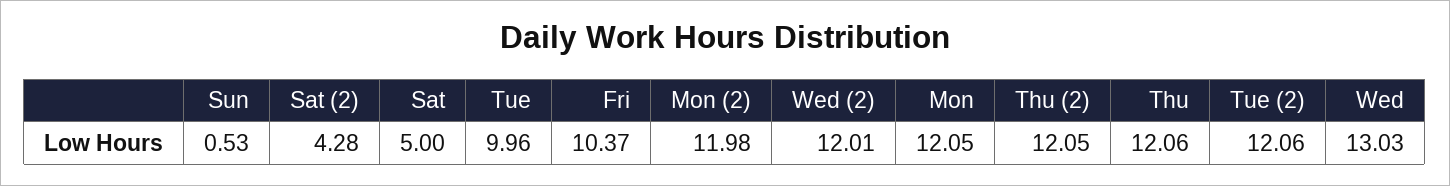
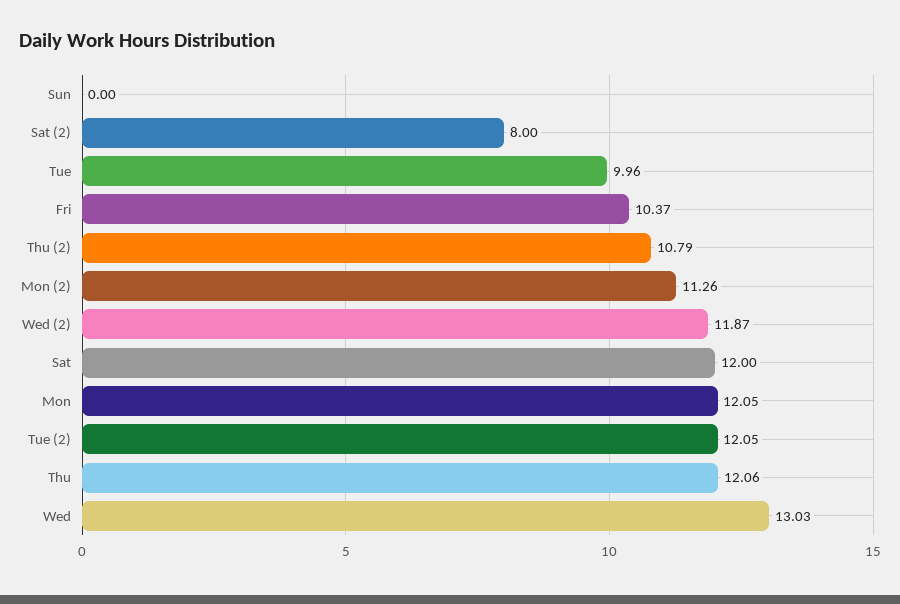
  {
-   "Sun": 0.53,
+   "Sun": 0,
-   "Sat (2)": 4.28,
+   "Sat (2)": 8,
-   "Sat": 5,
+   "Sat": 12,
    "Tue": 9.96,
    "Fri": 10.37,
-   "Mon (2)": 11.98,
+   "Mon (2)": 11.26,
-   "Wed (2)": 12.01,
+   "Wed (2)": 11.87,
    "Mon": 12.05,
-   "Thu (2)": 12.05,
+   "Thu (2)": 10.79,
    "Thu": 12.06,
-   "Tue (2)": 12.06,
+   "Tue (2)": 12.05,
    "Wed": 13.03
  }

